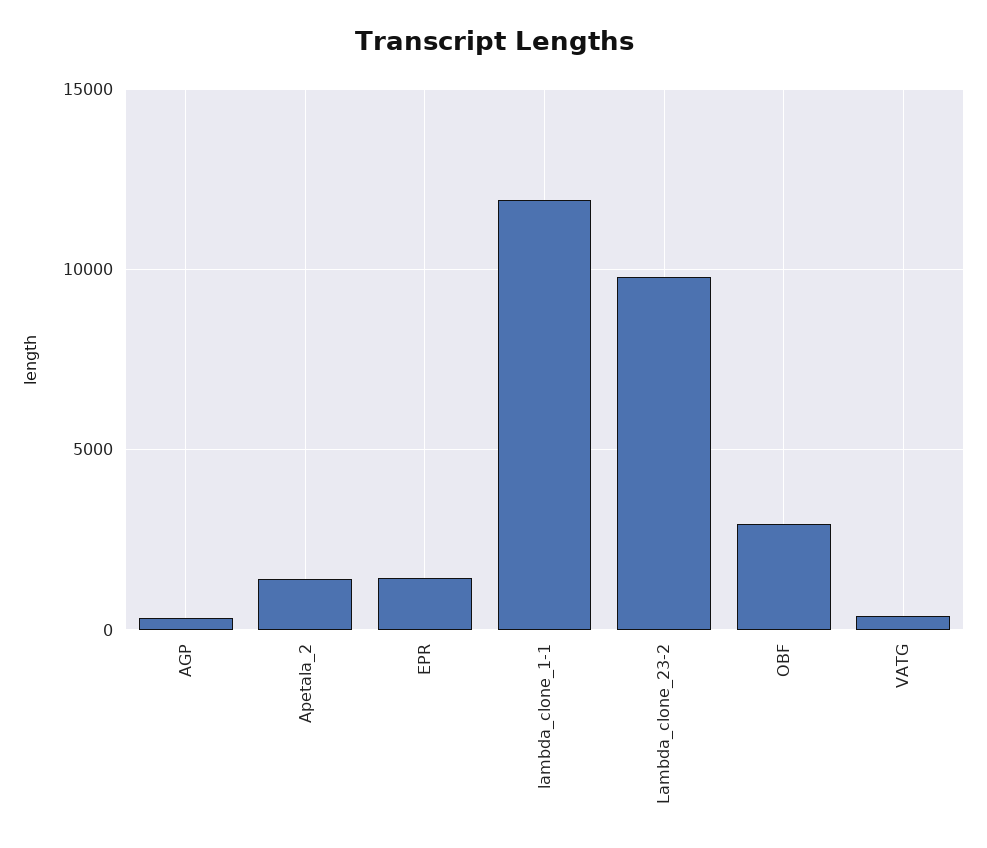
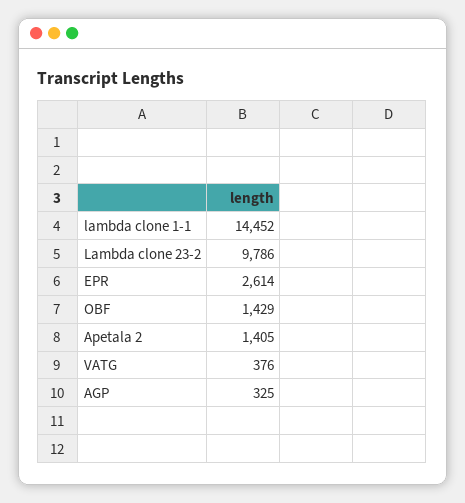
  {
    "AGP": 325,
    "Apetala_2": 1405,
-   "EPR": 1500,
+   "EPR": 2614,
-   "lambda_clone_1-1": 12000,
+   "lambda_clone_1-1": 14452,
    "Lambda_clone_23-2": 9786,
-   "OBF": 3000,
+   "OBF": 1429,
    "VATG": 376
  }

